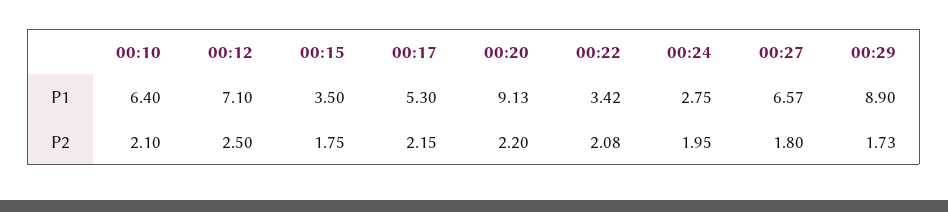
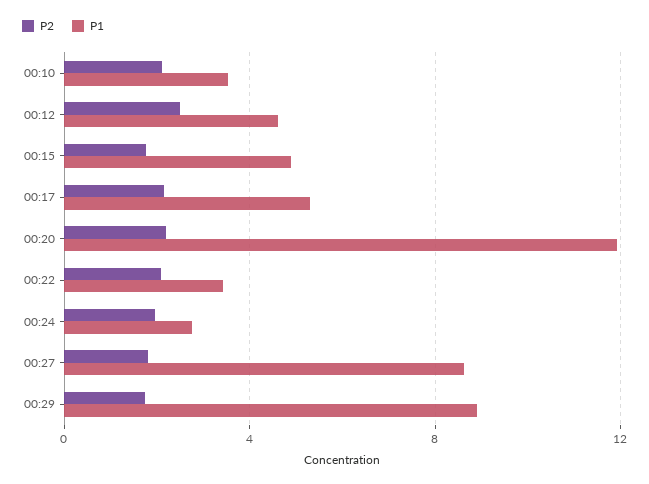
  {
    "P1": {
-     "00:10": 6.4,
+     "00:10": 3.5,
-     "00:12": 7.1,
+     "00:12": 4.5,
-     "00:15": 3.5,
+     "00:15": 5,
      "00:17": 5.3,
-     "00:20": 9.13,
+     "00:20": 12,
      "00:22": 3.42,
      "00:24": 2.75,
-     "00:27": 6.57,
+     "00:27": 8.5,
      "00:29": 8.9
    },
    "P2": {
      "00:10": 2.1,
      "00:12": 2.5,
      "00:15": 1.75,
      "00:17": 2.15,
      "00:20": 2.2,
      "00:22": 2.08,
      "00:24": 1.95,
      "00:27": 1.8,
      "00:29": 1.73
    }
  }

